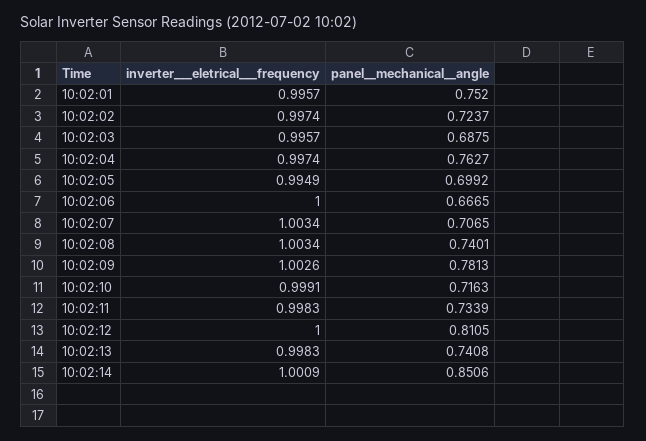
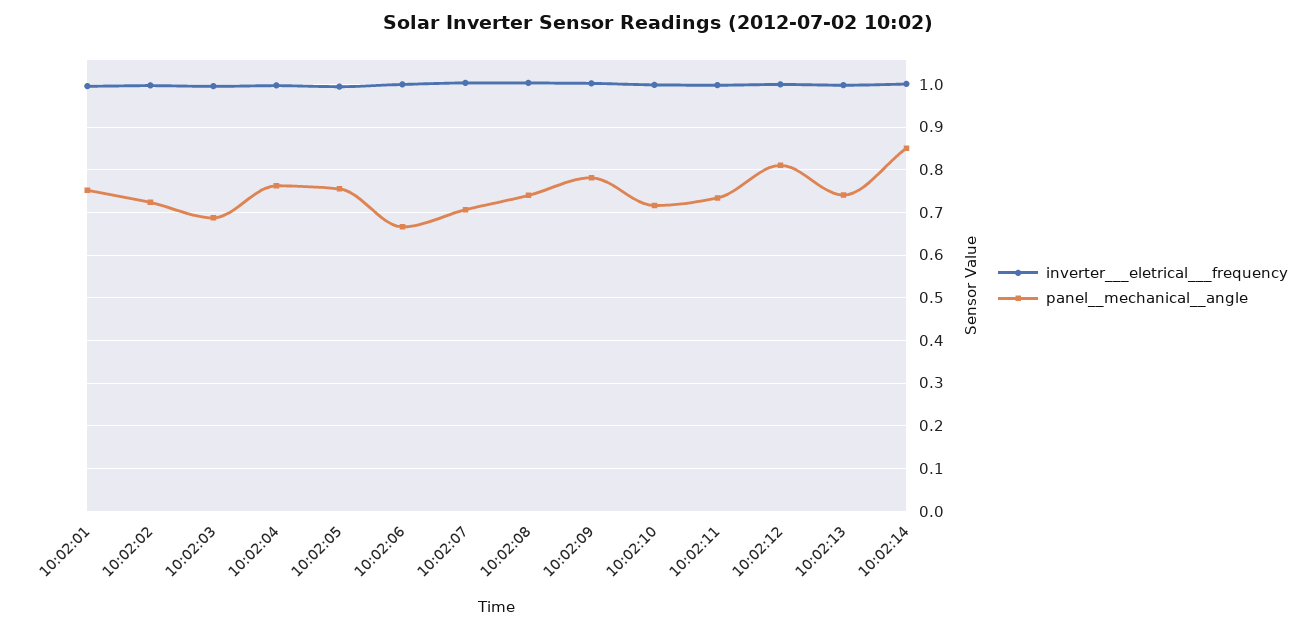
  {
    "inverter___eletrical___frequency": {
      "10:02:01": 0.9957,
      "10:02:02": 0.9974,
      "10:02:03": 0.9957,
      "10:02:04": 0.9974,
      "10:02:05": 0.9949,
      "10:02:06": 1,
      "10:02:07": 1.0034,
      "10:02:08": 1.0034,
      "10:02:09": 1.0026,
      "10:02:10": 0.9991,
      "10:02:11": 0.9983,
      "10:02:12": 1,
      "10:02:13": 0.9983,
      "10:02:14": 1.0009
    },
    "panel__mechanical__angle": {
      "10:02:01": 0.752,
      "10:02:02": 0.7237,
      "10:02:03": 0.6875,
      "10:02:04": 0.7627,
-     "10:02:05": 0.6992,
+     "10:02:05": 0.76,
      "10:02:06": 0.6665,
      "10:02:07": 0.7065,
      "10:02:08": 0.7401,
      "10:02:09": 0.7813,
      "10:02:10": 0.7163,
      "10:02:11": 0.7339,
      "10:02:12": 0.8105,
      "10:02:13": 0.7408,
      "10:02:14": 0.8506
    }
  }

